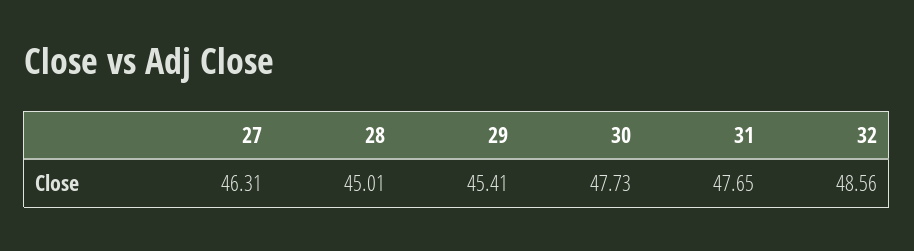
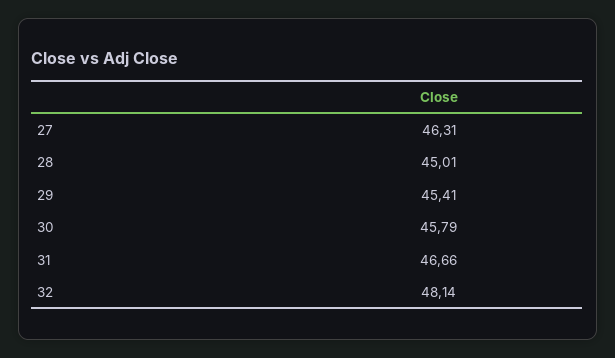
  {
    "27": 46.31,
    "28": 45.01,
    "29": 45.41,
-   "30": 47.73,
+   "30": 45.79,
-   "31": 47.65,
+   "31": 46.66,
-   "32": 48.56
+   "32": 48.14
  }

